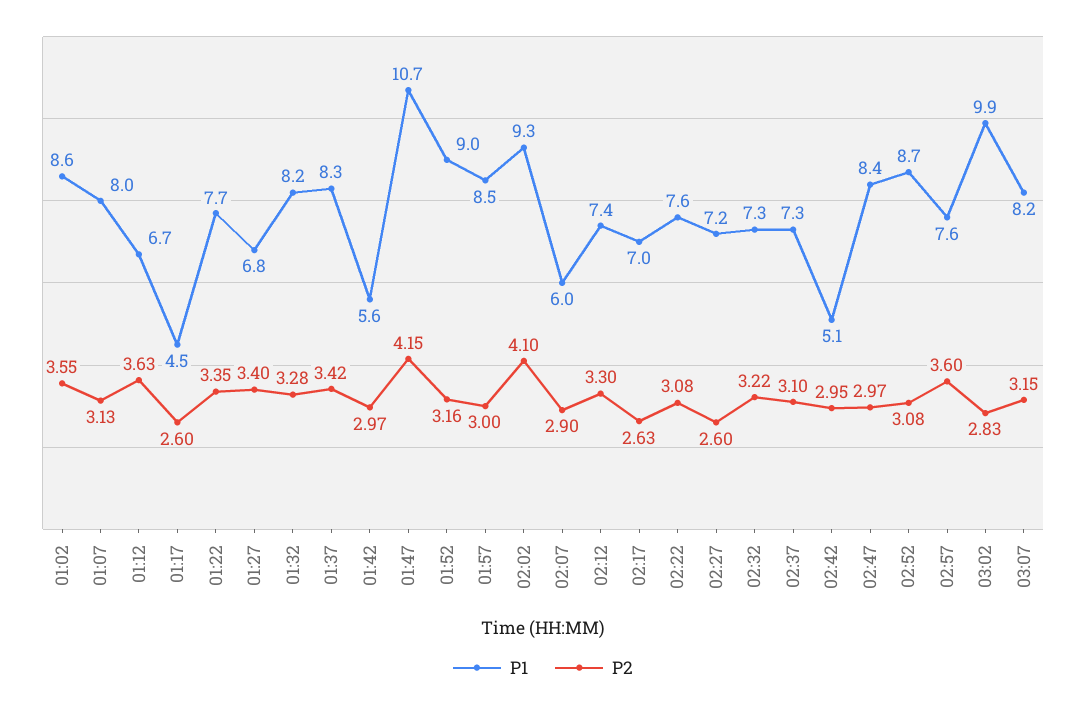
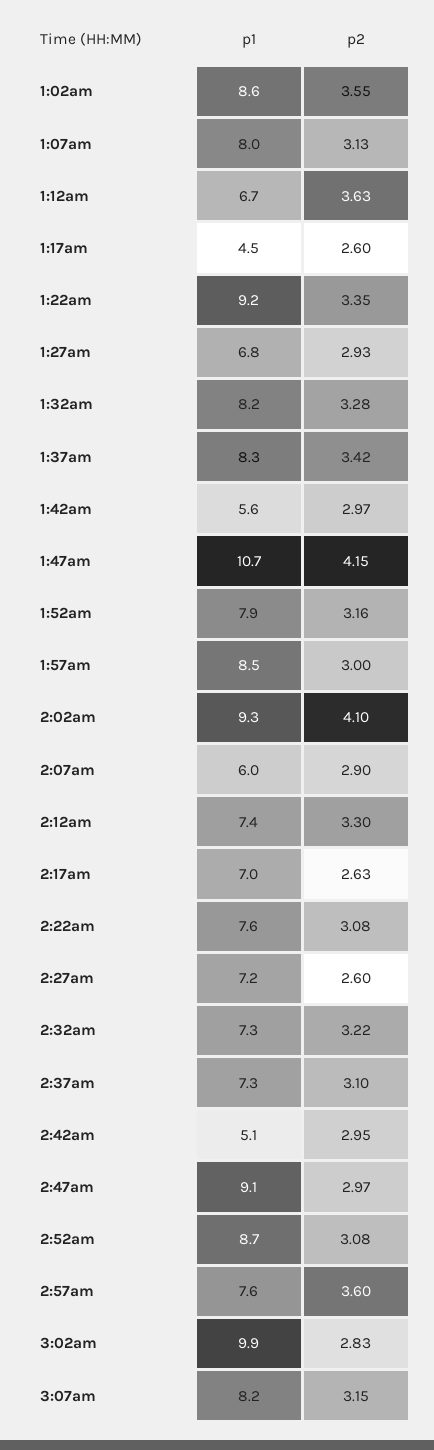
  {
    "P1": {
      "01:02": 8.6,
      "01:07": 8,
      "01:12": 6.7,
      "01:17": 4.5,
-     "01:22": 7.7,
+     "01:22": 9.2,
      "01:27": 6.8,
      "01:32": 8.2,
      "01:37": 8.3,
      "01:42": 5.6,
      "01:47": 10.7,
-     "01:52": 9,
+     "01:52": 7.9,
      "01:57": 8.5,
      "02:02": 9.3,
      "02:07": 6,
      "02:12": 7.4,
      "02:17": 7,
      "02:22": 7.6,
      "02:27": 7.2,
      "02:32": 7.3,
      "02:37": 7.3,
      "02:42": 5.1,
-     "02:47": 8.4,
+     "02:47": 9.1,
      "02:52": 8.7,
      "02:57": 7.6,
      "03:02": 9.9,
      "03:07": 8.2
    },
    "P2": {
      "01:02": 3.55,
      "01:07": 3.13,
      "01:12": 3.63,
      "01:17": 2.6,
      "01:22": 3.35,
-     "01:27": 3.4,
+     "01:27": 2.93,
      "01:32": 3.28,
      "01:37": 3.42,
      "01:42": 2.97,
      "01:47": 4.15,
      "01:52": 3.16,
      "01:57": 3,
      "02:02": 4.1,
      "02:07": 2.9,
      "02:12": 3.3,
      "02:17": 2.63,
      "02:22": 3.08,
      "02:27": 2.6,
      "02:32": 3.22,
      "02:37": 3.1,
      "02:42": 2.95,
      "02:47": 2.97,
      "02:52": 3.08,
      "02:57": 3.6,
      "03:02": 2.83,
      "03:07": 3.15
    }
  }

